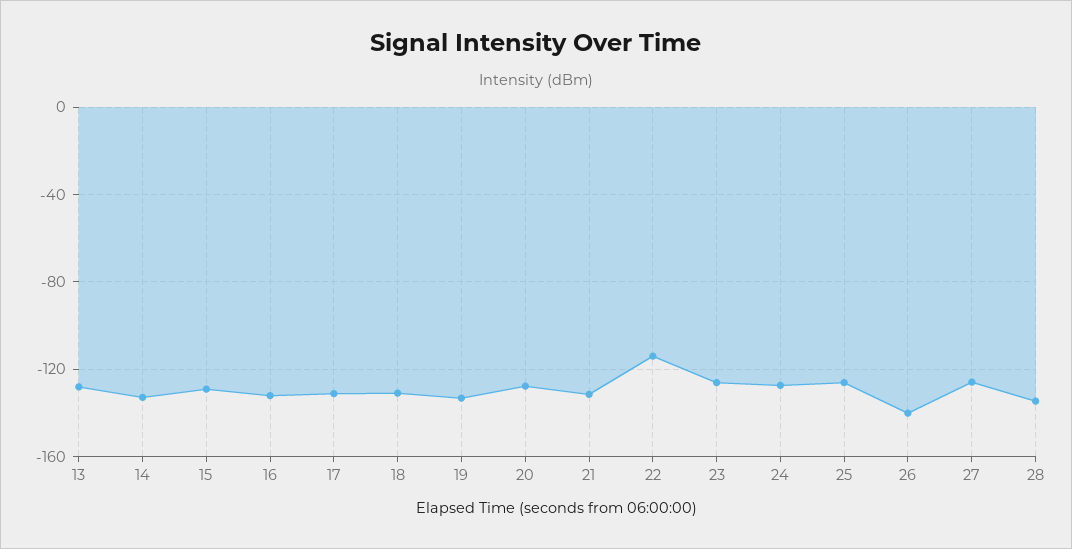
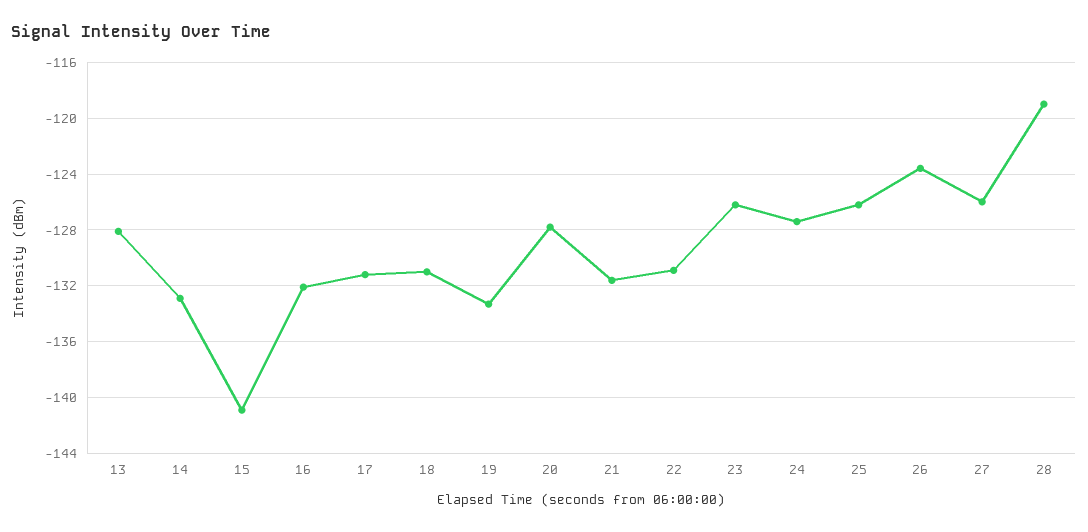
  {
    "13": -128,
    "14": -133,
-   "15": -130,
+   "15": -141,
    "16": -132,
    "17": -131,
    "18": -131,
    "19": -133.5,
    "20": -128,
    "21": -131.5,
-   "22": -115,
+   "22": -131,
    "23": -126,
    "24": -127.5,
    "25": -126,
-   "26": -140,
+   "26": -123.5,
    "27": -126,
-   "28": -135
+   "28": -119
  }

